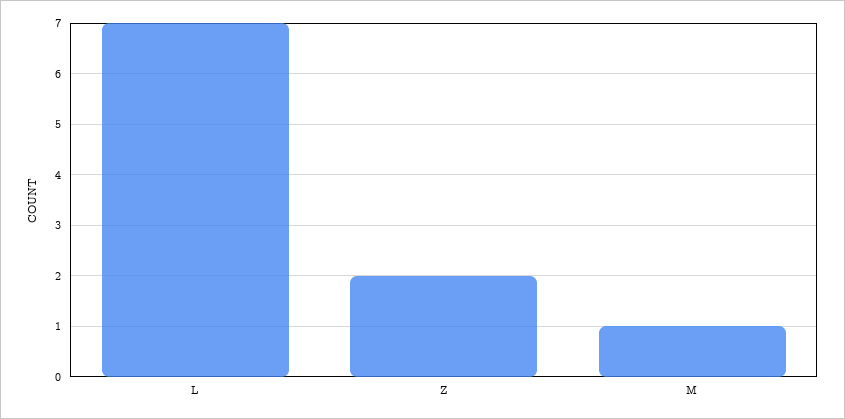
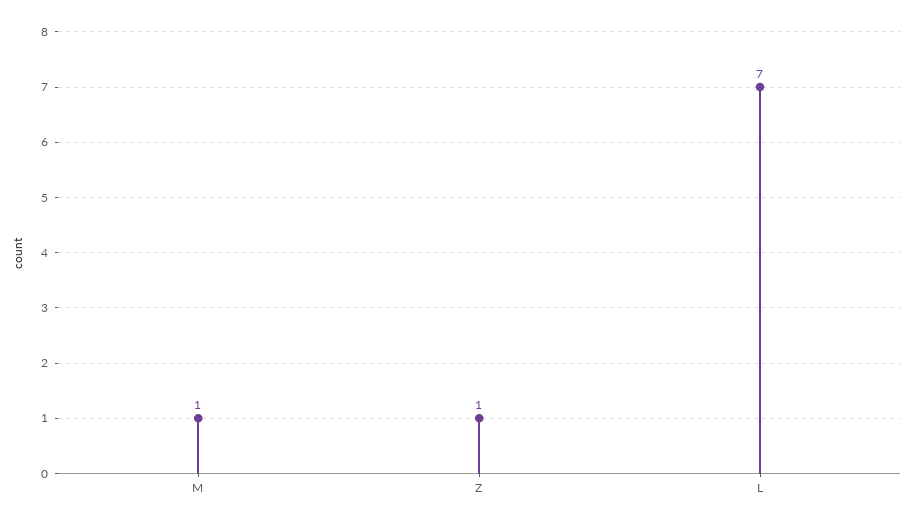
  {
    "L": 7,
-   "Z": 2,
+   "Z": 1,
    "M": 1
  }

